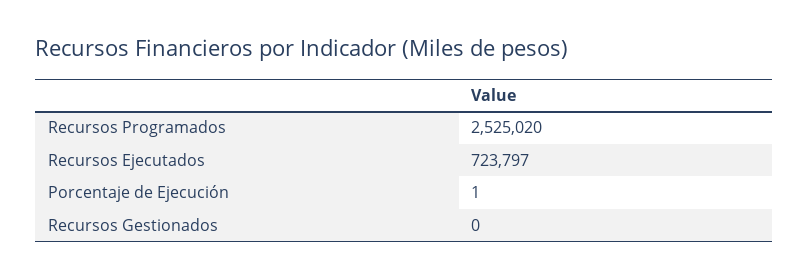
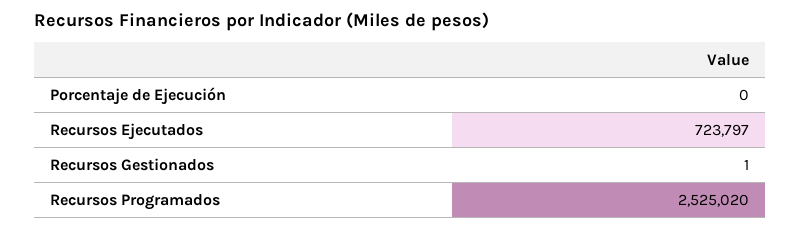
  {
    "Recursos Programados": 2525020,
    "Recursos Ejecutados": 723797,
-   "Porcentaje de Ejecución": 1,
+   "Porcentaje de Ejecución": 0,
-   "Recursos Gestionados": 0
+   "Recursos Gestionados": 1
  }

